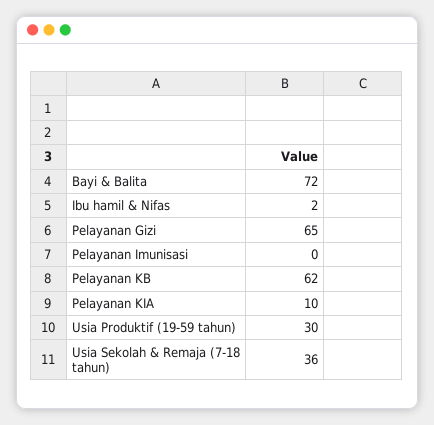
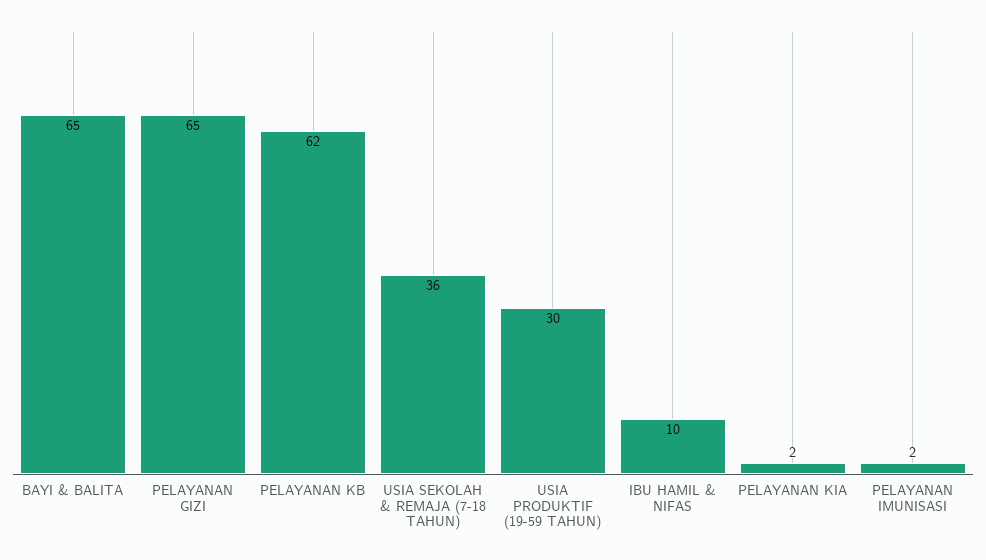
  {
-   "Bayi & Balita": 72,
+   "Bayi & Balita": 65,
-   "Ibu hamil & Nifas": 2,
+   "Ibu hamil & Nifas": 10,
    "Pelayanan Gizi": 65,
-   "Pelayanan Imunisasi": 0,
+   "Pelayanan Imunisasi": 2,
    "Pelayanan KB": 62,
-   "Pelayanan KIA": 10,
+   "Pelayanan KIA": 2,
    "Usia Produktif (19-59 tahun)": 30,
    "Usia Sekolah & Remaja (7-18 tahun)": 36
  }

